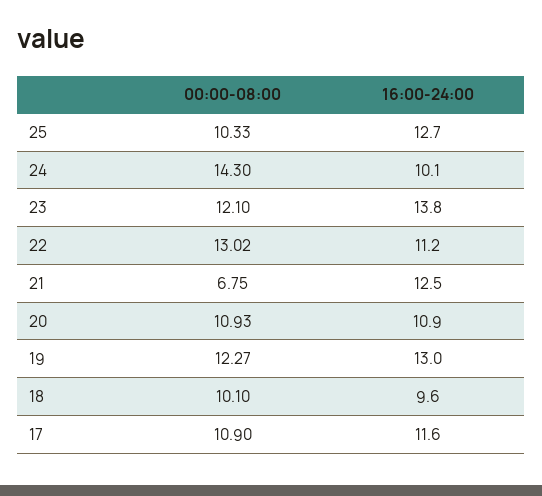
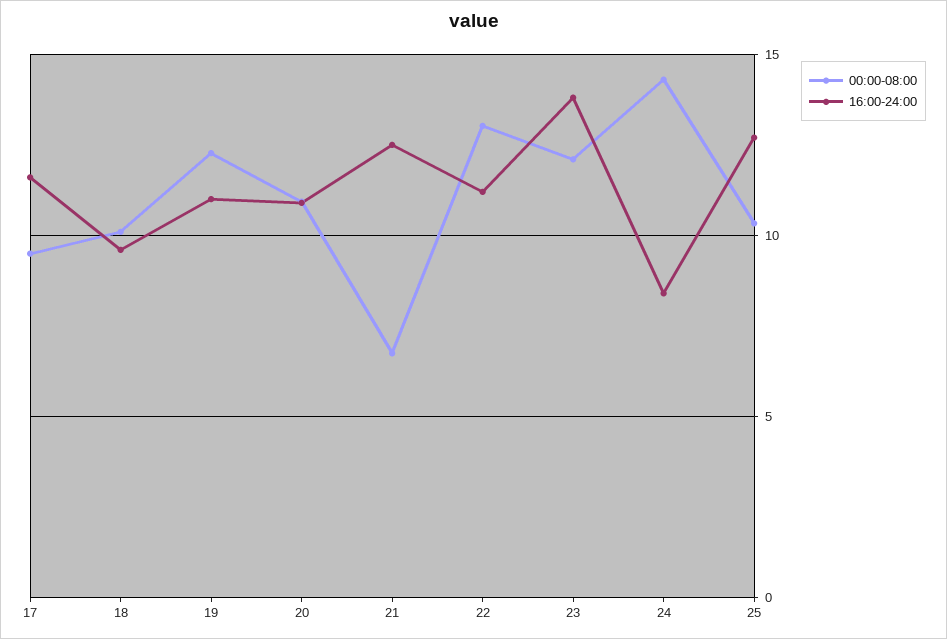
  {
    "00:00-08:00": {
      "25": 10.33,
      "24": 14.3,
      "23": 12.1,
      "22": 13.02,
      "21": 6.75,
      "20": 10.93,
      "19": 12.27,
      "18": 10.1,
-     "17": 10.9
+     "17": 9.5
    },
    "16:00-24:00": {
      "25": 12.7,
-     "24": 10.1,
+     "24": 8.5,
      "23": 13.8,
      "22": 11.2,
      "21": 12.5,
      "20": 10.9,
-     "19": 13,
+     "19": 11,
      "18": 9.6,
      "17": 11.6
    }
  }

